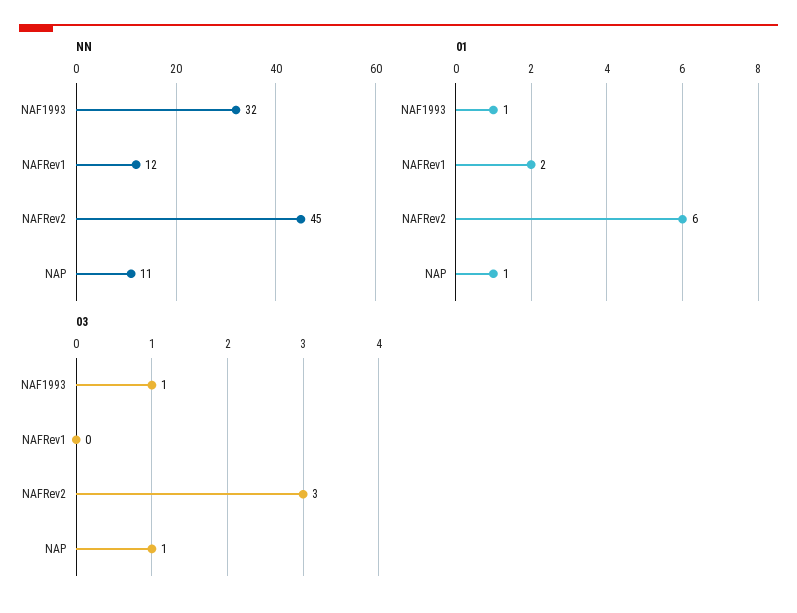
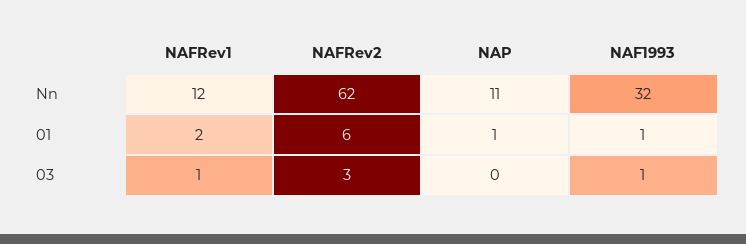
  {
    "NN": {
      "NAF1993": 32,
      "NAFRev1": 12,
-     "NAFRev2": 45,
+     "NAFRev2": 62,
      "NAP": 11
    },
    "01": {
      "NAF1993": 1,
      "NAFRev1": 2,
      "NAFRev2": 6,
      "NAP": 1
    },
    "03": {
      "NAF1993": 1,
-     "NAFRev1": 0,
+     "NAFRev1": 1,
      "NAFRev2": 3,
-     "NAP": 1
+     "NAP": 0
    }
  }

